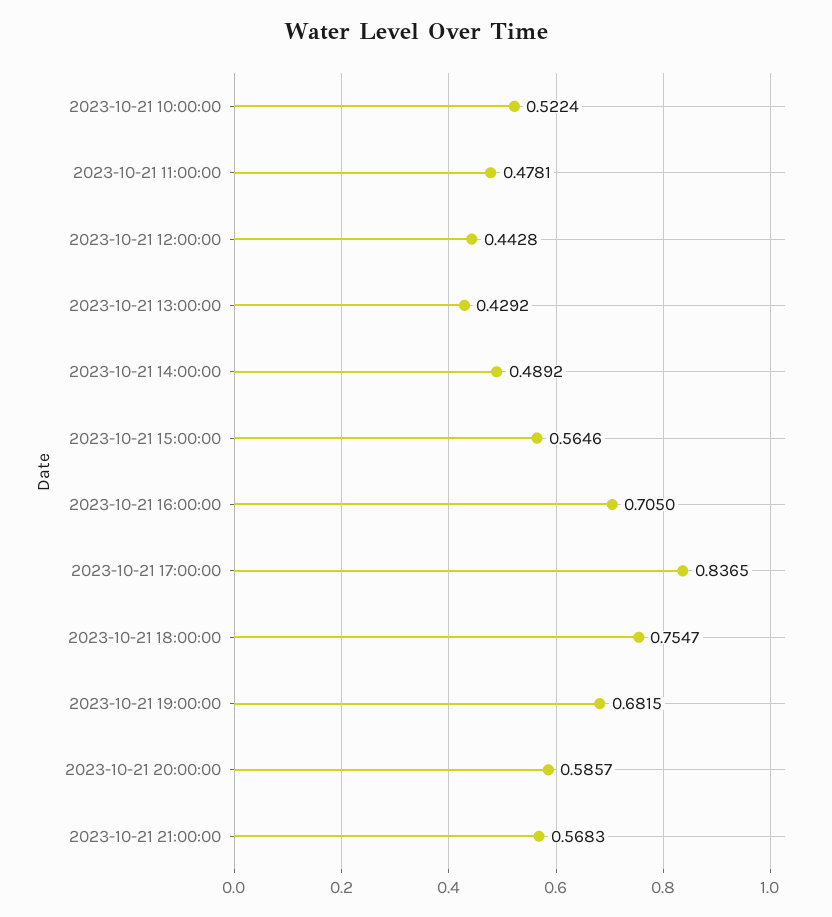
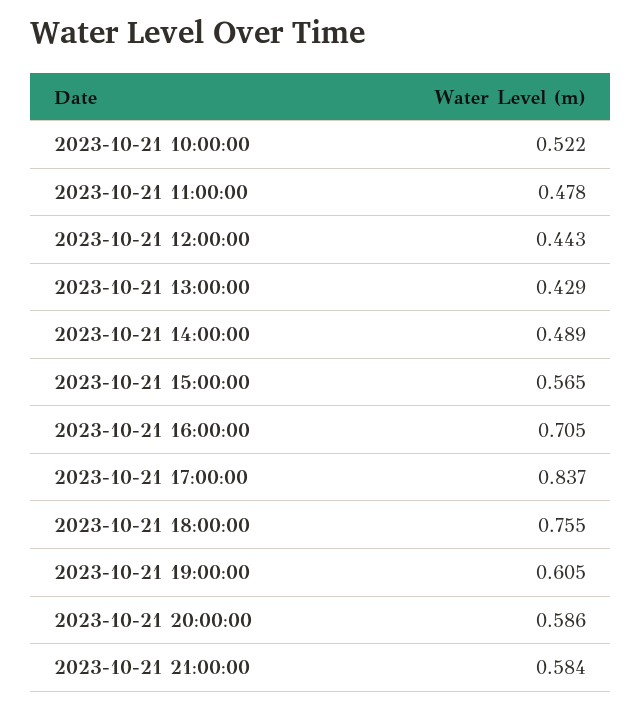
  {
    "2023-10-21 10:00:00": 0.5224,
    "2023-10-21 11:00:00": 0.4781,
    "2023-10-21 12:00:00": 0.4428,
    "2023-10-21 13:00:00": 0.4292,
    "2023-10-21 14:00:00": 0.4892,
    "2023-10-21 15:00:00": 0.5646,
    "2023-10-21 16:00:00": 0.705,
    "2023-10-21 17:00:00": 0.8365,
    "2023-10-21 18:00:00": 0.7547,
-   "2023-10-21 19:00:00": 0.6815,
+   "2023-10-21 19:00:00": 0.605,
    "2023-10-21 20:00:00": 0.5857,
-   "2023-10-21 21:00:00": 0.5683
+   "2023-10-21 21:00:00": 0.584
  }

